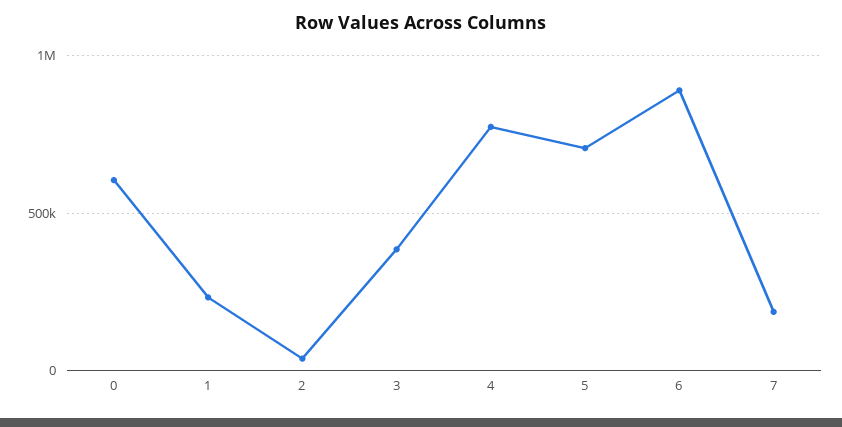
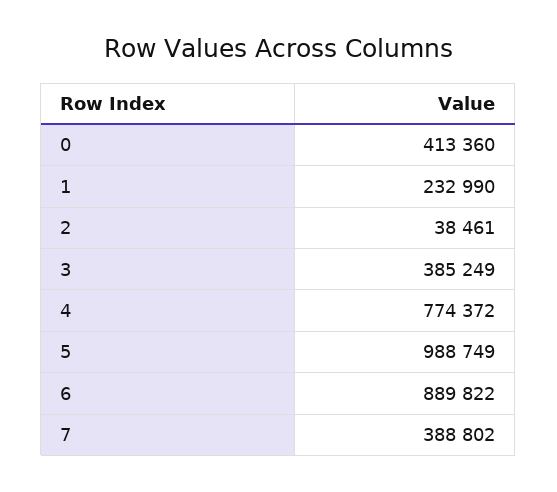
  {
-   "0": 600000,
+   "0": 413360,
    "1": 232990,
    "2": 38461,
    "3": 385249,
    "4": 774372,
-   "5": 700000,
+   "5": 988749,
    "6": 889822,
-   "7": 200000
+   "7": 388802
  }

